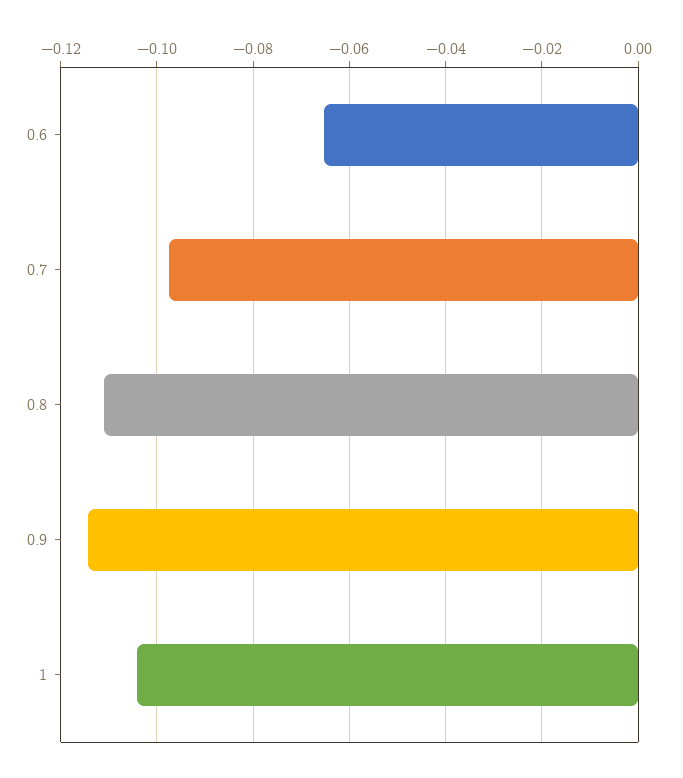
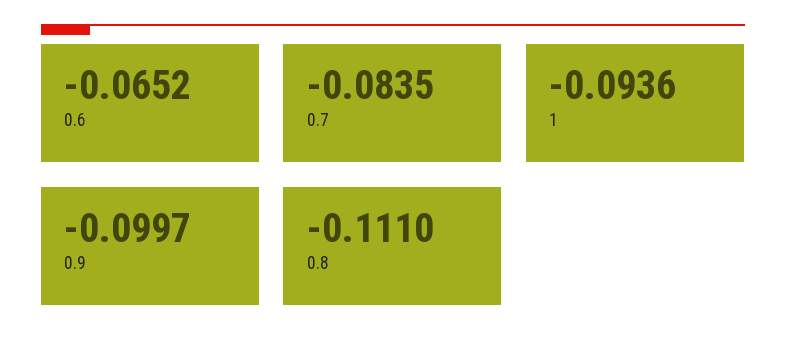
  {
    "0.6": -0.0652,
-   "0.7": -0.098,
+   "0.7": -0.0835,
    "0.8": -0.111,
-   "0.9": -0.114,
+   "0.9": -0.0997,
-   "1": -0.104
+   "1": -0.0936
  }

